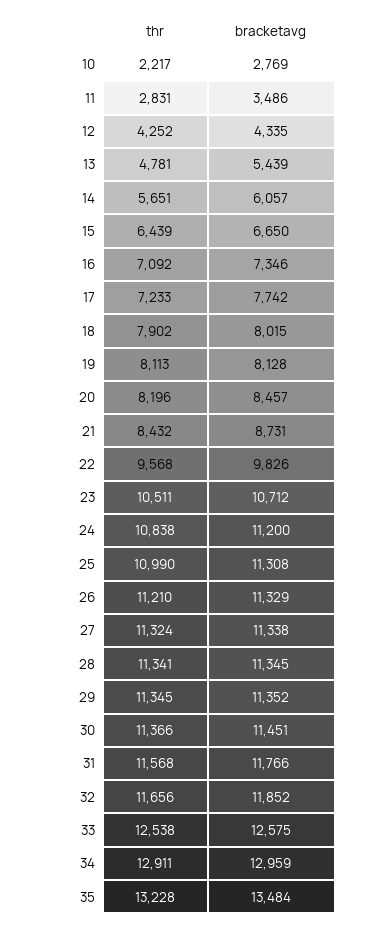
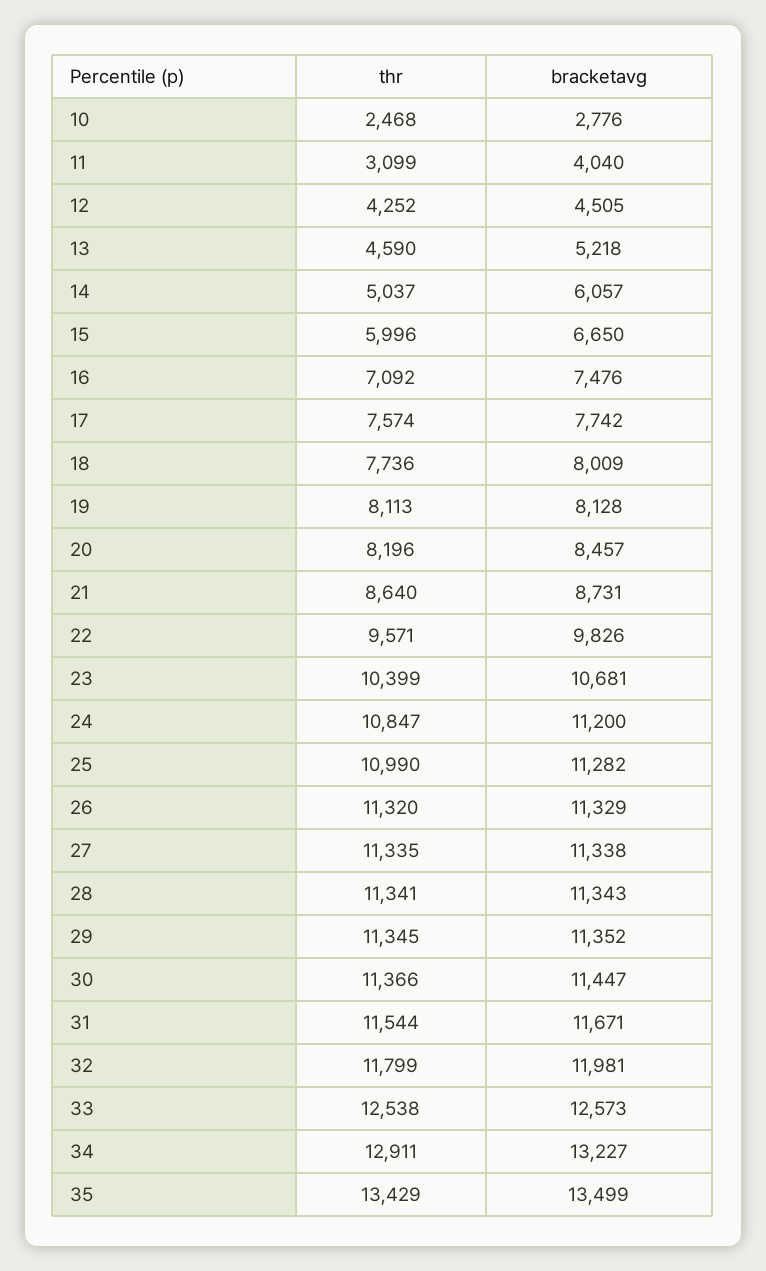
  {
    "thr": {
-     "10": 2217,
+     "10": 2468,
-     "11": 2831,
+     "11": 3099,
      "12": 4252,
-     "13": 4781,
+     "13": 4590,
-     "14": 5651,
+     "14": 5037,
-     "15": 6439,
+     "15": 5996,
      "16": 7092,
-     "17": 7233,
+     "17": 7574,
-     "18": 7902,
+     "18": 7736,
      "19": 8113,
      "20": 8196,
-     "21": 8432,
+     "21": 8640,
-     "22": 9568,
+     "22": 9571,
-     "23": 10511,
+     "23": 10399,
-     "24": 10838,
+     "24": 10847,
      "25": 10990,
-     "26": 11210,
+     "26": 11320,
-     "27": 11324,
+     "27": 11335,
      "28": 11341,
      "29": 11345,
      "30": 11366,
-     "31": 11568,
+     "31": 11544,
-     "32": 11656,
+     "32": 11799,
      "33": 12538,
      "34": 12911,
-     "35": 13228
+     "35": 13429
    },
    "bracketavg": {
-     "10": 2769,
+     "10": 2776,
-     "11": 3486,
+     "11": 4040,
-     "12": 4335,
+     "12": 4505,
-     "13": 5439,
+     "13": 5218,
      "14": 6057,
      "15": 6650,
-     "16": 7346,
+     "16": 7476,
      "17": 7742,
-     "18": 8015,
+     "18": 8009,
      "19": 8128,
      "20": 8457,
      "21": 8731,
      "22": 9826,
-     "23": 10712,
+     "23": 10681,
      "24": 11200,
-     "25": 11308,
+     "25": 11282,
      "26": 11329,
      "27": 11338,
-     "28": 11345,
+     "28": 11343,
      "29": 11352,
-     "30": 11451,
+     "30": 11447,
-     "31": 11766,
+     "31": 11671,
-     "32": 11852,
+     "32": 11981,
-     "33": 12575,
+     "33": 12573,
-     "34": 12959,
+     "34": 13227,
-     "35": 13484
+     "35": 13499
    }
  }

